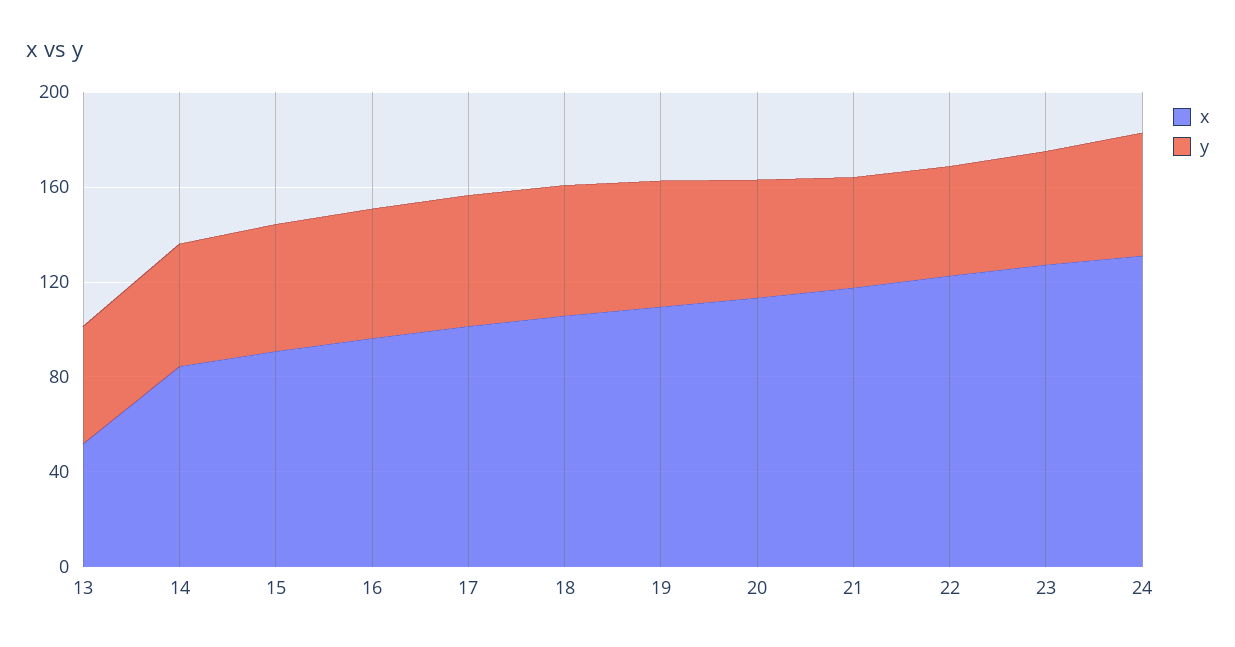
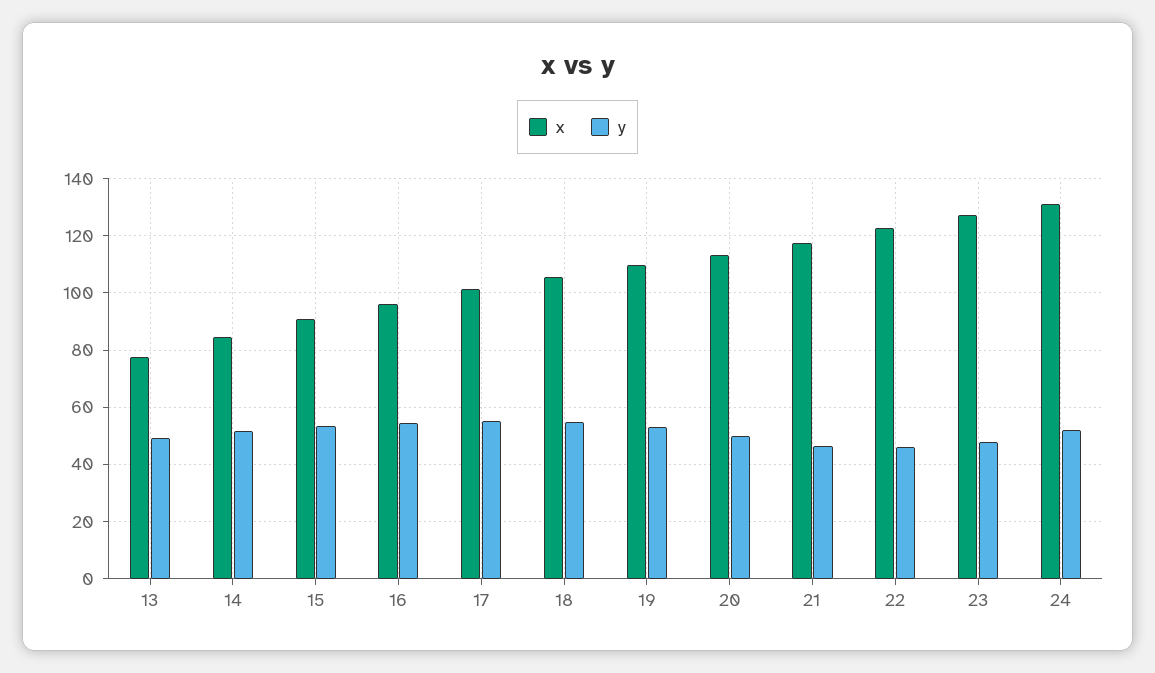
  {
    "x": {
-     "13": 50,
+     "13": 77.5,
      "14": 85,
      "15": 90,
      "16": 97.5,
      "17": 102.5,
      "18": 105,
      "19": 110,
      "20": 112.5,
      "21": 117.5,
      "22": 122.5,
      "23": 127.5,
      "24": 130
    },
    "y": {
      "13": 50,
      "14": 52.5,
      "15": 52.5,
      "16": 55,
      "17": 55,
      "18": 55,
      "19": 52.5,
      "20": 50,
      "21": 47.5,
      "22": 45,
      "23": 47.5,
      "24": 52.5
    }
  }

